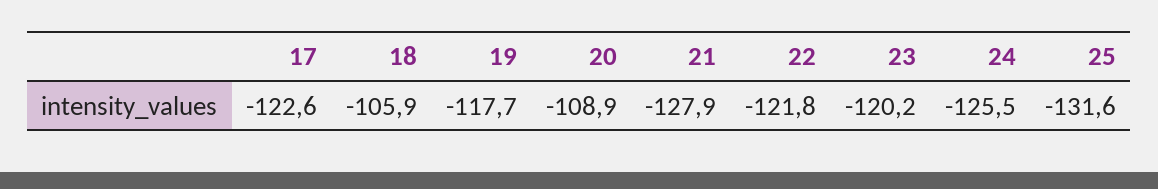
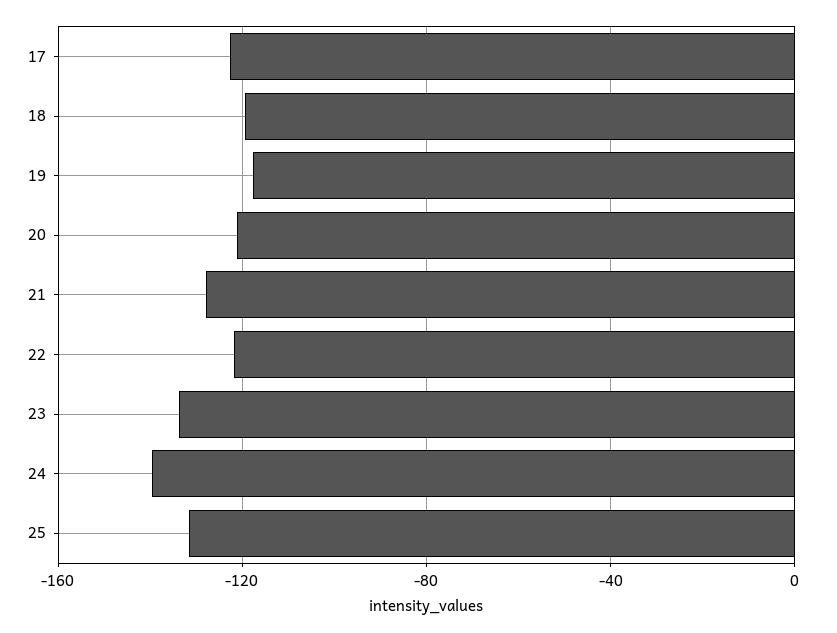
  {
    "17": -122.6,
-   "18": -105.9,
+   "18": -120,
    "19": -117.7,
-   "20": -108.9,
+   "20": -120,
    "21": -127.9,
    "22": -121.8,
-   "23": -120.2,
+   "23": -135,
-   "24": -125.5,
+   "24": -140,
    "25": -131.6
  }

